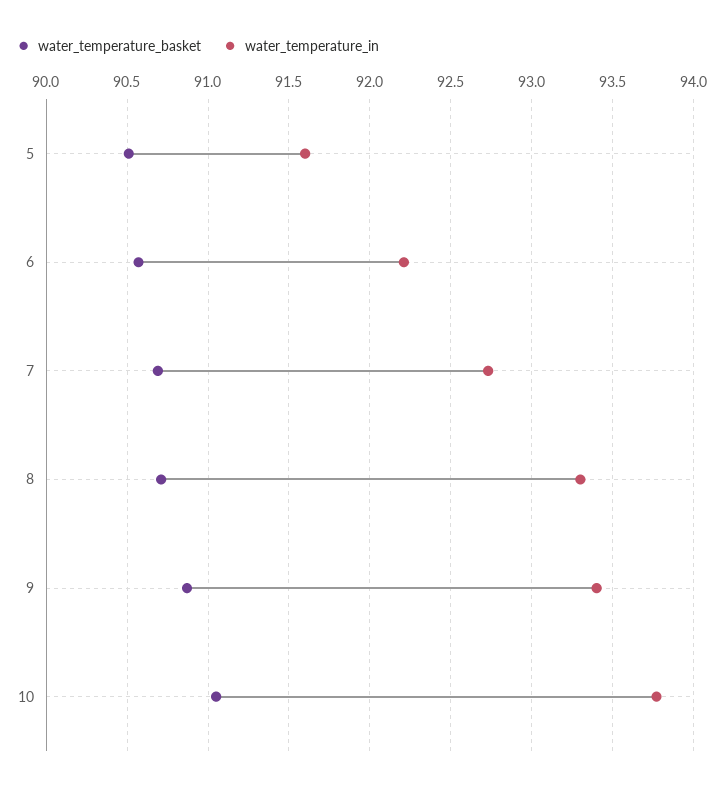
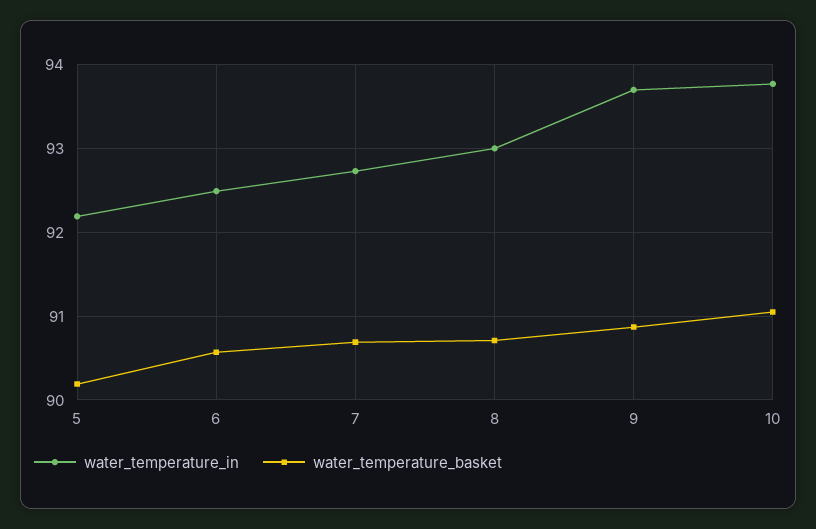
  {
    "water_temperature_basket": {
-     "5": 90.5,
+     "5": 90.2,
      "6": 90.55,
      "7": 90.7,
      "8": 90.7,
      "9": 90.85,
      "10": 91.05
    },
    "water_temperature_in": {
-     "5": 91.6,
+     "5": 92.2,
-     "6": 92.2,
+     "6": 92.5,
      "7": 92.75,
-     "8": 93.3,
+     "8": 93,
-     "9": 93.4,
+     "9": 93.7,
      "10": 93.75
    }
  }

